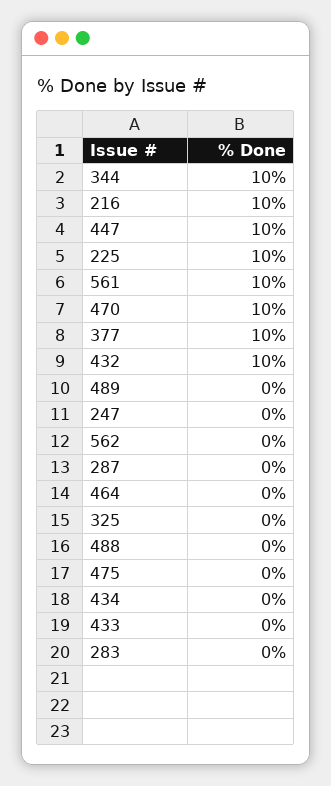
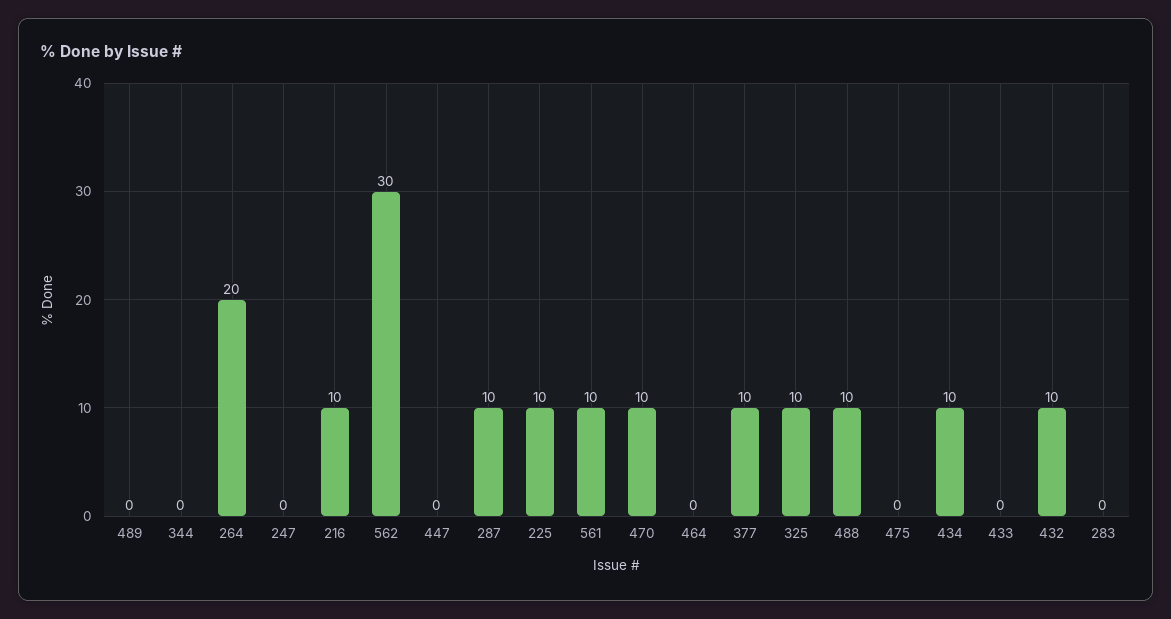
  {
-   "344": 10,
+   "344": 0,
    "216": 10,
-   "447": 10,
+   "447": 0,
    "225": 10,
    "561": 10,
    "470": 10,
    "377": 10,
    "432": 10,
    "489": 0,
    "247": 0,
-   "562": 0,
+   "562": 30,
-   "287": 0,
+   "287": 10,
    "464": 0,
-   "325": 0,
+   "325": 10,
-   "488": 0,
+   "488": 10,
    "475": 0,
-   "434": 0,
+   "434": 10,
    "433": 0,
-   "283": 0
+   "283": 0,
+   "264": 20
  }

